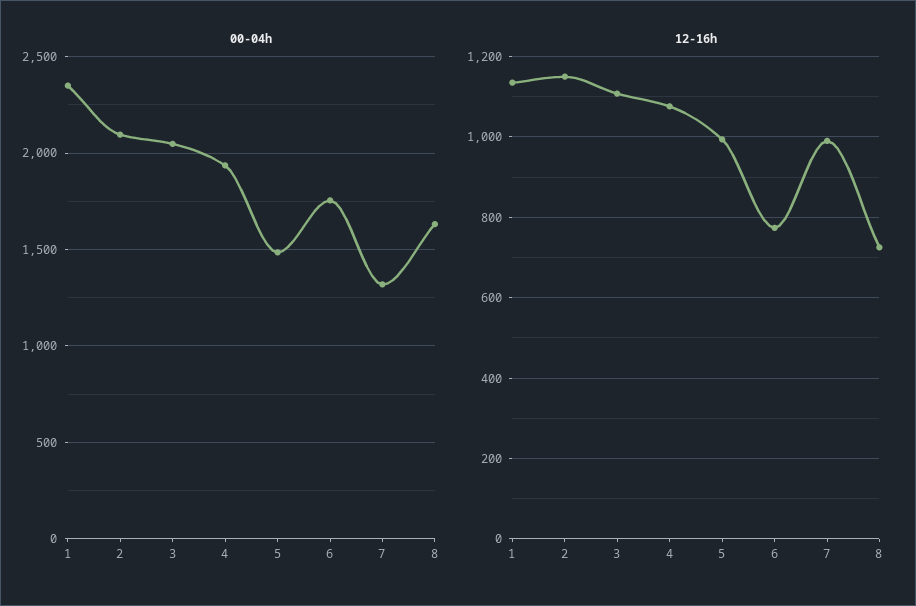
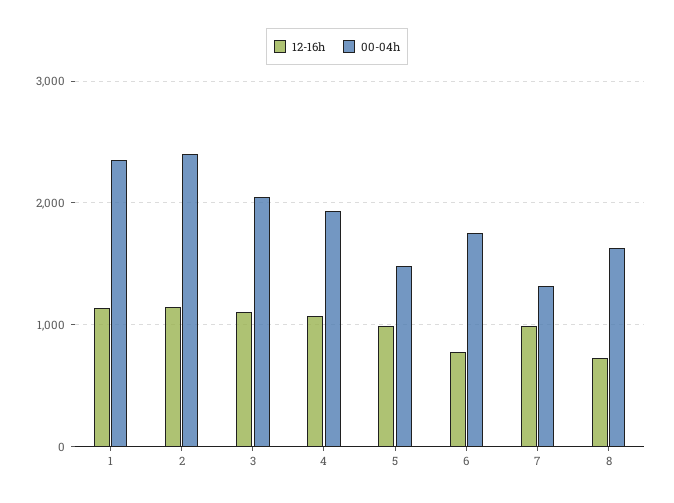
  {
    "00-04h": {
      "1": 2350,
-     "2": 2100,
+     "2": 2400,
      "3": 2050,
      "4": 1950,
      "5": 1500,
      "6": 1750,
      "7": 1300,
      "8": 1650
    },
    "12-16h": {
      "1": 1140,
      "2": 1160,
      "3": 1100,
      "4": 1080,
      "5": 1000,
      "6": 780,
      "7": 1000,
      "8": 720
    }
  }

